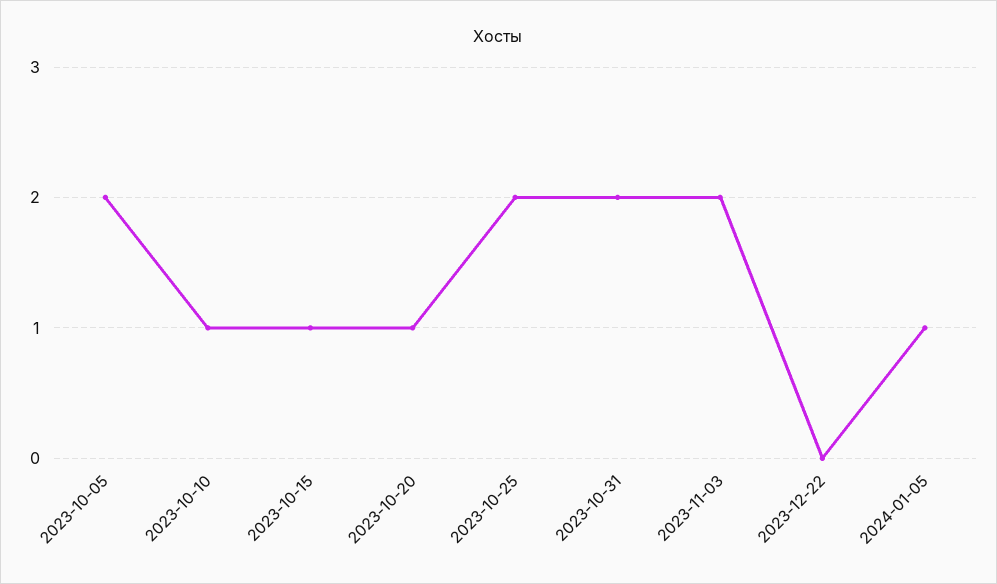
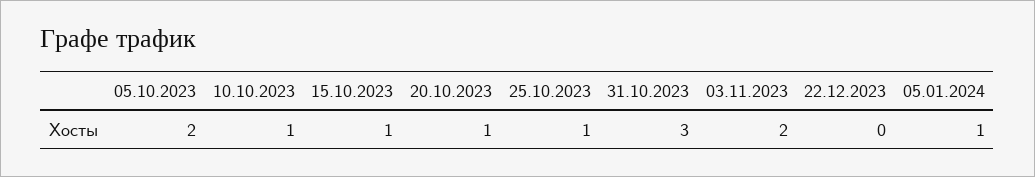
  {
    "2023-10-05": 2,
    "2023-10-10": 1,
    "2023-10-15": 1,
    "2023-10-20": 1,
-   "2023-10-25": 2,
+   "2023-10-25": 1,
-   "2023-10-31": 2,
+   "2023-10-31": 3,
    "2023-11-03": 2,
    "2023-12-22": 0,
    "2024-01-05": 1
  }

